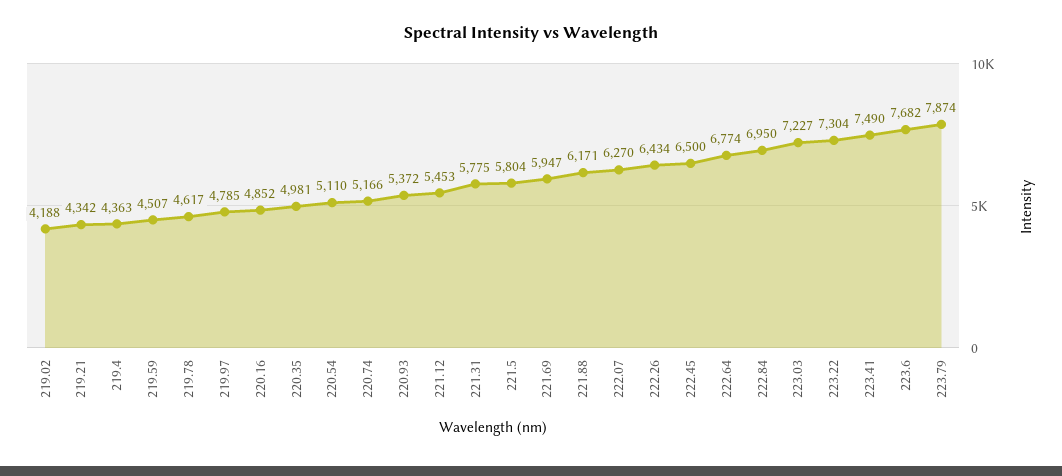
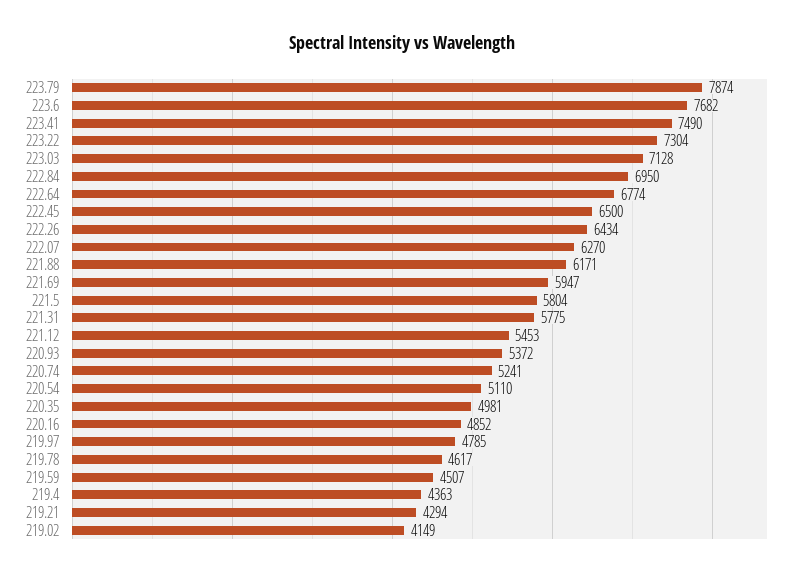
  {
-   "219.02": 4188,
+   "219.02": 4149,
-   "219.21": 4342,
+   "219.21": 4294,
    "219.4": 4363,
    "219.59": 4507,
    "219.78": 4617,
    "219.97": 4785,
    "220.16": 4852,
    "220.35": 4981,
    "220.54": 5110,
-   "220.74": 5166,
+   "220.74": 5241,
    "220.93": 5372,
    "221.12": 5453,
    "221.31": 5775,
    "221.5": 5804,
    "221.69": 5947,
    "221.88": 6171,
    "222.07": 6270,
    "222.26": 6434,
    "222.45": 6500,
    "222.64": 6774,
    "222.84": 6950,
-   "223.03": 7227,
+   "223.03": 7128,
    "223.22": 7304,
    "223.41": 7490,
    "223.6": 7682,
    "223.79": 7874
  }

